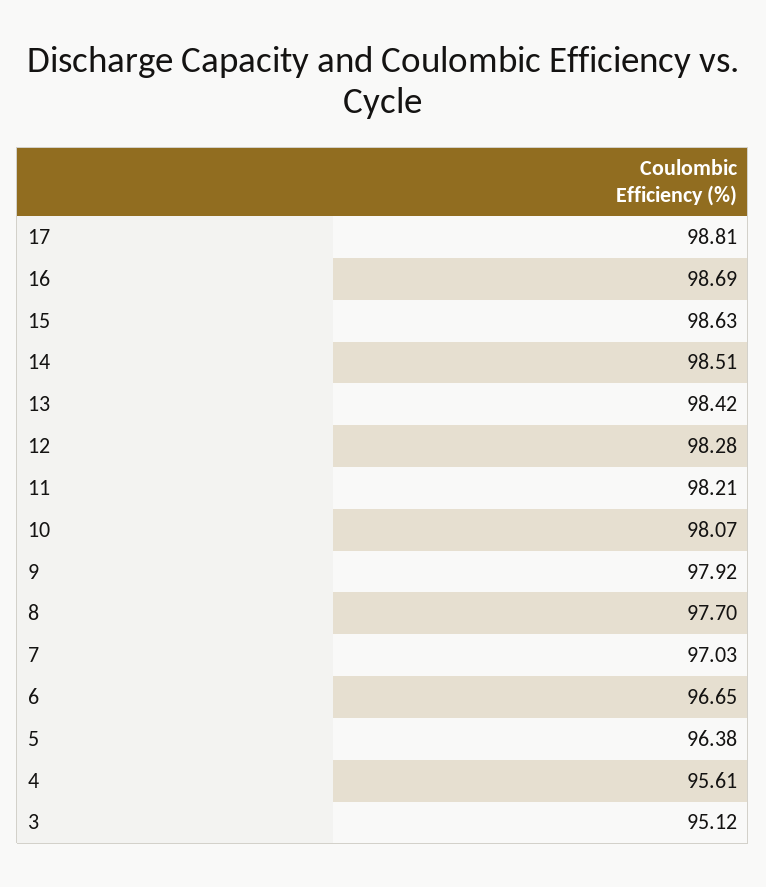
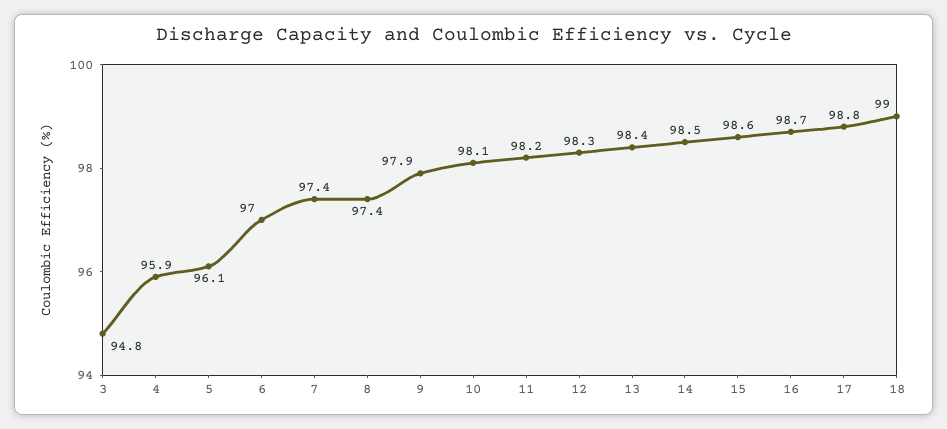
  {
    "17": 98.81,
    "16": 98.69,
    "15": 98.63,
    "14": 98.51,
    "13": 98.42,
    "12": 98.28,
    "11": 98.21,
    "10": 98.07,
    "9": 97.92,
-   "8": 97.7,
+   "8": 97.4,
-   "7": 97.03,
+   "7": 97.4,
-   "6": 96.65,
+   "6": 97,
-   "5": 96.38,
+   "5": 96.1,
-   "4": 95.61,
+   "4": 95.9,
-   "3": 95.12
+   "3": 94.8,
+   "18": 99
  }

